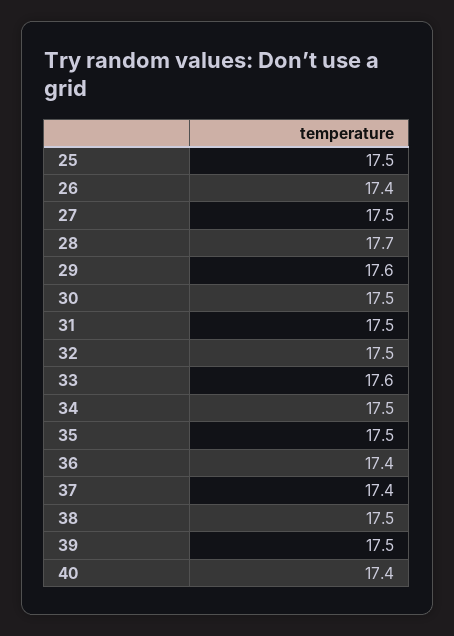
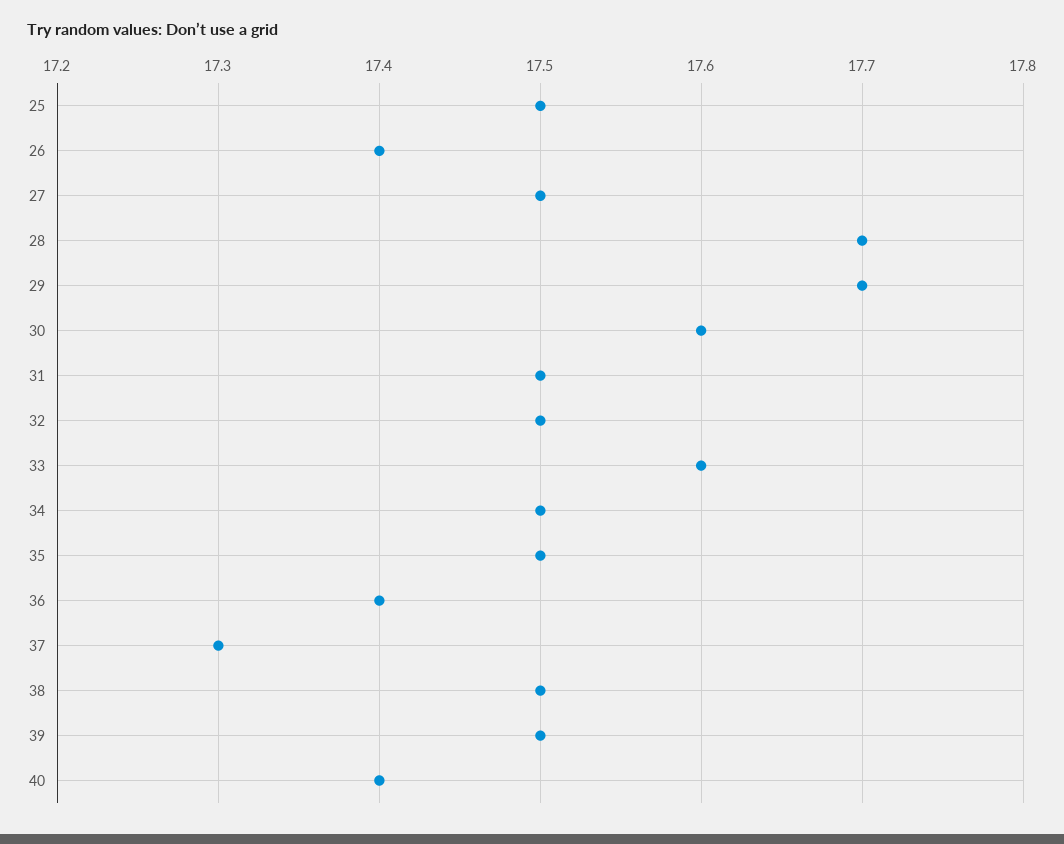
  {
    "25": 17.5,
    "26": 17.4,
    "27": 17.5,
    "28": 17.7,
-   "29": 17.6,
+   "29": 17.7,
-   "30": 17.5,
+   "30": 17.6,
    "31": 17.5,
    "32": 17.5,
    "33": 17.6,
    "34": 17.5,
    "35": 17.5,
    "36": 17.4,
-   "37": 17.4,
+   "37": 17.3,
    "38": 17.5,
    "39": 17.5,
    "40": 17.4
  }

